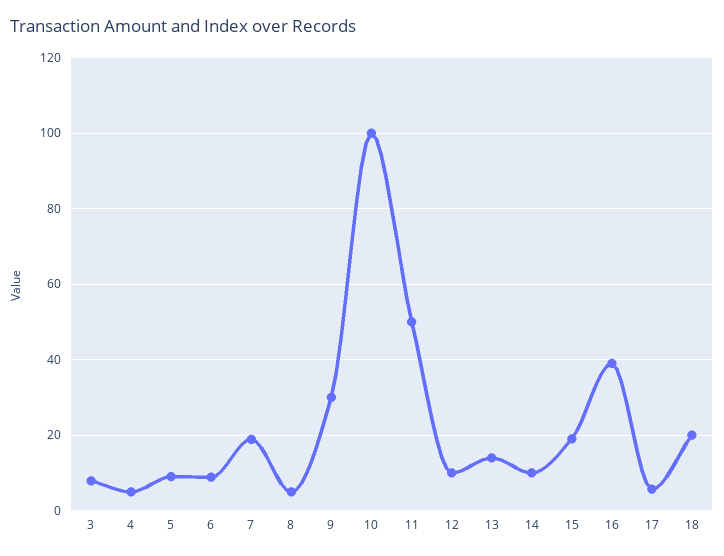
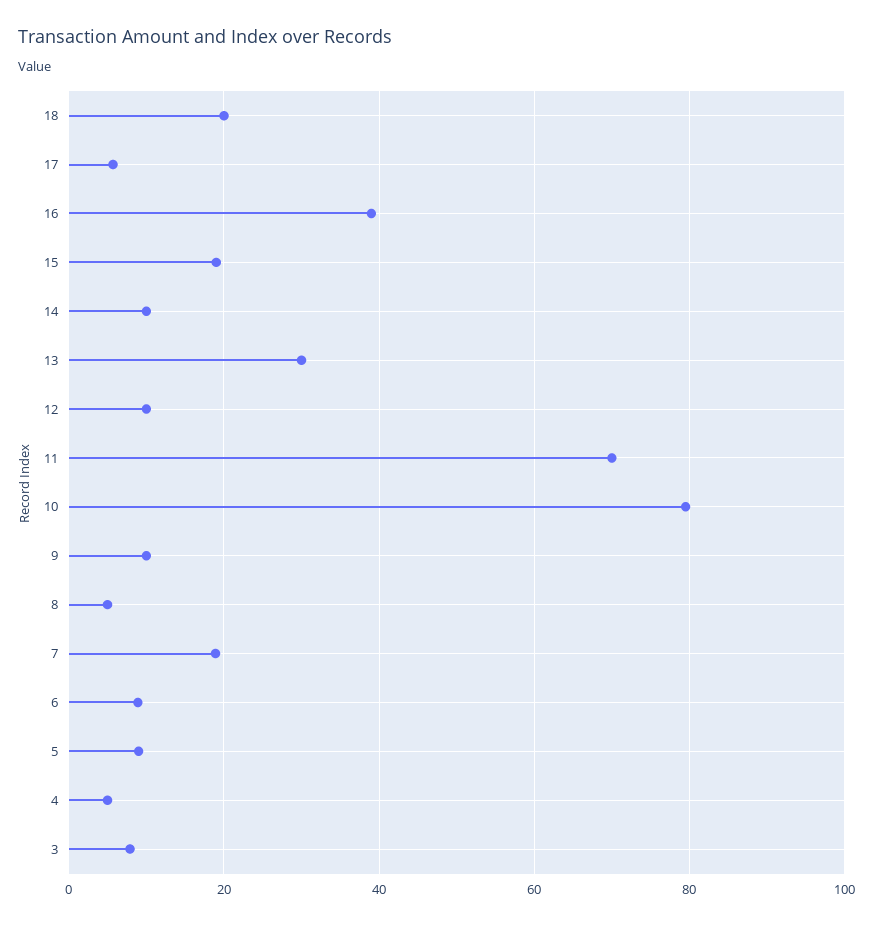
  {
    "3": 8,
    "4": 6,
    "5": 10,
    "6": 8,
    "7": 18,
    "8": 6,
-   "9": 30,
+   "9": 10,
-   "10": 100,
+   "10": 80,
-   "11": 50,
+   "11": 70,
    "12": 10,
-   "13": 14,
+   "13": 30,
    "14": 10,
    "15": 20,
    "16": 40,
    "17": 6,
    "18": 20
  }

